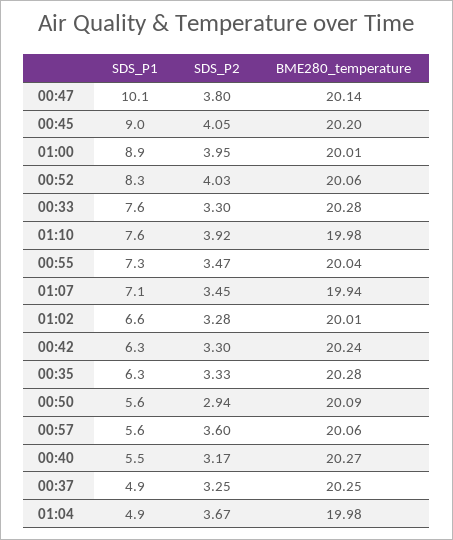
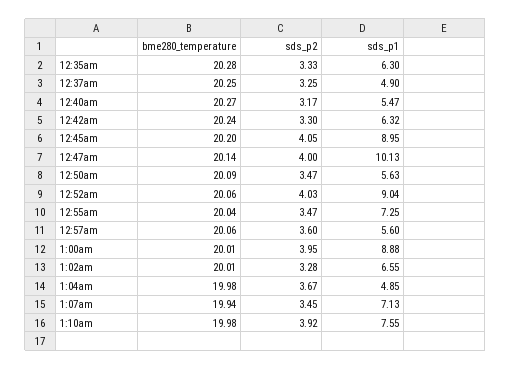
  {
    "SDS_P1": {
      "00:47": 10.13,
      "00:45": 8.95,
      "01:00": 8.88,
-     "00:52": 8.3,
+     "00:52": 9.04,
-     "00:33": 7.6,
      "01:10": 7.55,
      "00:55": 7.25,
      "01:07": 7.13,
      "01:02": 6.55,
      "00:42": 6.32,
      "00:35": 6.3,
      "00:50": 5.63,
      "00:57": 5.6,
      "00:40": 5.47,
      "00:37": 4.9,
      "01:04": 4.85
    },
    "SDS_P2": {
-     "00:47": 3.8,
+     "00:47": 4,
      "00:45": 4.05,
      "01:00": 3.95,
      "00:52": 4.03,
-     "00:33": 3.3,
      "01:10": 3.92,
      "00:55": 3.47,
      "01:07": 3.45,
      "01:02": 3.28,
      "00:42": 3.3,
      "00:35": 3.33,
-     "00:50": 2.94,
+     "00:50": 3.47,
      "00:57": 3.6,
      "00:40": 3.17,
      "00:37": 3.25,
      "01:04": 3.67
    },
    "BME280_temperature": {
      "00:47": 20.14,
      "00:45": 20.2,
      "01:00": 20.01,
      "00:52": 20.06,
-     "00:33": 20.28,
      "01:10": 19.98,
      "00:55": 20.04,
      "01:07": 19.94,
      "01:02": 20.01,
      "00:42": 20.24,
      "00:35": 20.28,
      "00:50": 20.09,
      "00:57": 20.06,
      "00:40": 20.27,
      "00:37": 20.25,
      "01:04": 19.98
    }
  }

